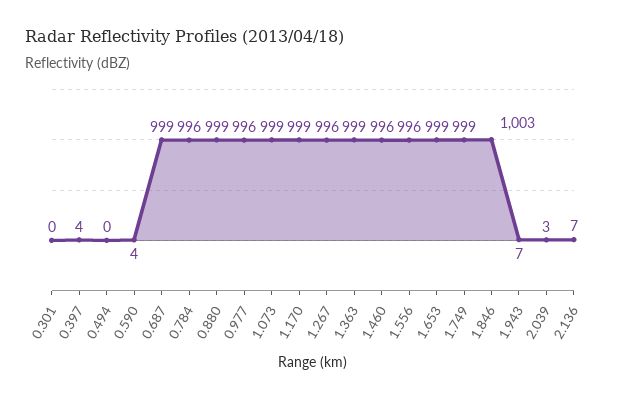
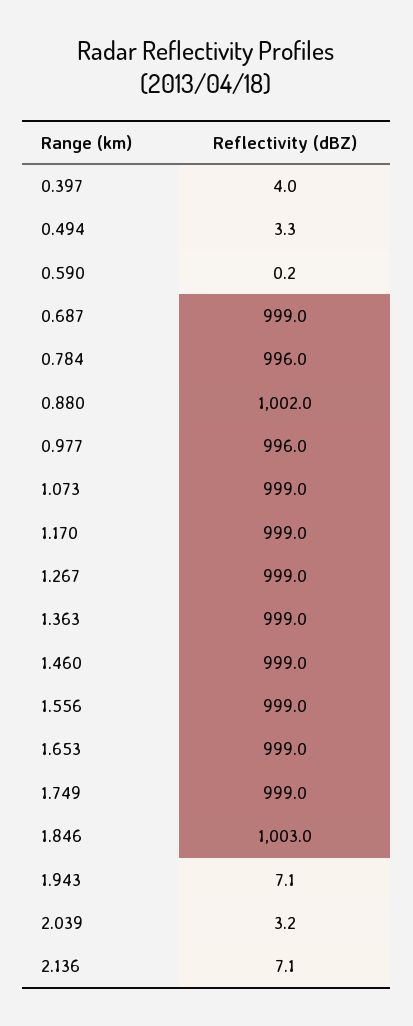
  {
-   "0.301": 0,
    "0.397": 4,
-   "0.494": 0,
+   "0.494": 3.3,
-   "0.590": 4,
+   "0.590": 0.2,
    "0.687": 999,
    "0.784": 996,
-   "0.880": 999,
+   "0.880": 1002,
    "0.977": 996,
    "1.073": 999,
    "1.170": 999,
-   "1.267": 996,
+   "1.267": 999,
    "1.363": 999,
-   "1.460": 996,
+   "1.460": 999,
-   "1.556": 996,
+   "1.556": 999,
    "1.653": 999,
    "1.749": 999,
    "1.846": 1003,
    "1.943": 7.1,
    "2.039": 3.2,
    "2.136": 7.1
  }

